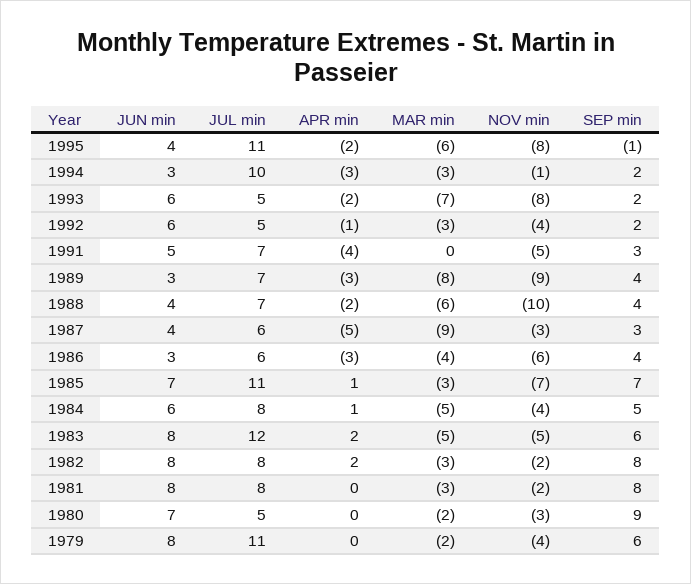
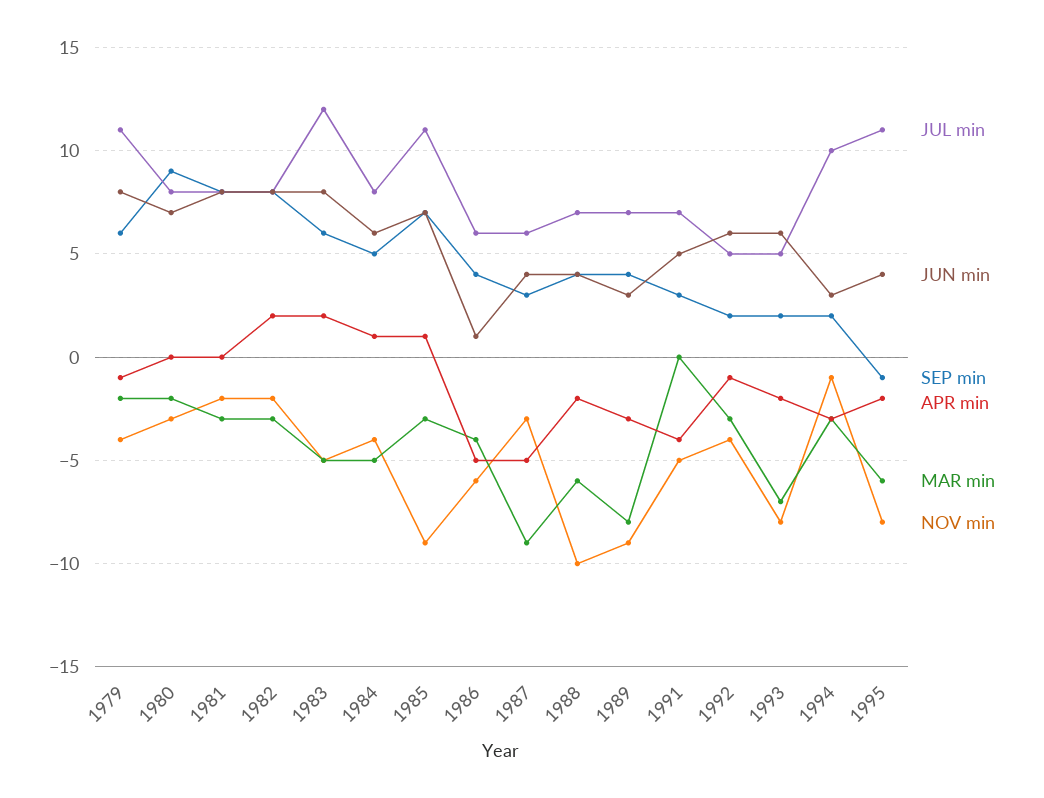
  {
    "JUN min": {
      "1995": 4,
      "1994": 3,
      "1993": 6,
      "1992": 6,
      "1991": 5,
      "1989": 3,
      "1988": 4,
      "1987": 4,
-     "1986": 3,
+     "1986": 1,
      "1985": 7,
      "1984": 6,
      "1983": 8,
      "1982": 8,
      "1981": 8,
      "1980": 7,
      "1979": 8
    },
    "JUL min": {
      "1995": 11,
      "1994": 10,
      "1993": 5,
      "1992": 5,
      "1991": 7,
      "1989": 7,
      "1988": 7,
      "1987": 6,
      "1986": 6,
      "1985": 11,
      "1984": 8,
      "1983": 12,
      "1982": 8,
      "1981": 8,
-     "1980": 5,
+     "1980": 8,
      "1979": 11
    },
    "APR min": {
      "1995": -2,
      "1994": -3,
      "1993": -2,
      "1992": -1,
      "1991": -4,
      "1989": -3,
      "1988": -2,
      "1987": -5,
-     "1986": -3,
+     "1986": -5,
      "1985": 1,
      "1984": 1,
      "1983": 2,
      "1982": 2,
      "1981": 0,
      "1980": 0,
-     "1979": 0
+     "1979": -1
    },
    "MAR min": {
      "1995": -6,
      "1994": -3,
      "1993": -7,
      "1992": -3,
      "1991": 0,
      "1989": -8,
      "1988": -6,
      "1987": -9,
      "1986": -4,
      "1985": -3,
      "1984": -5,
      "1983": -5,
      "1982": -3,
      "1981": -3,
      "1980": -2,
      "1979": -2
    },
    "NOV min": {
      "1995": -8,
      "1994": -1,
      "1993": -8,
      "1992": -4,
      "1991": -5,
      "1989": -9,
      "1988": -10,
      "1987": -3,
      "1986": -6,
-     "1985": -7,
+     "1985": -9,
      "1984": -4,
      "1983": -5,
      "1982": -2,
      "1981": -2,
      "1980": -3,
      "1979": -4
    },
    "SEP min": {
      "1995": -1,
      "1994": 2,
      "1993": 2,
      "1992": 2,
      "1991": 3,
      "1989": 4,
      "1988": 4,
      "1987": 3,
      "1986": 4,
      "1985": 7,
      "1984": 5,
      "1983": 6,
      "1982": 8,
      "1981": 8,
      "1980": 9,
      "1979": 6
    }
  }

